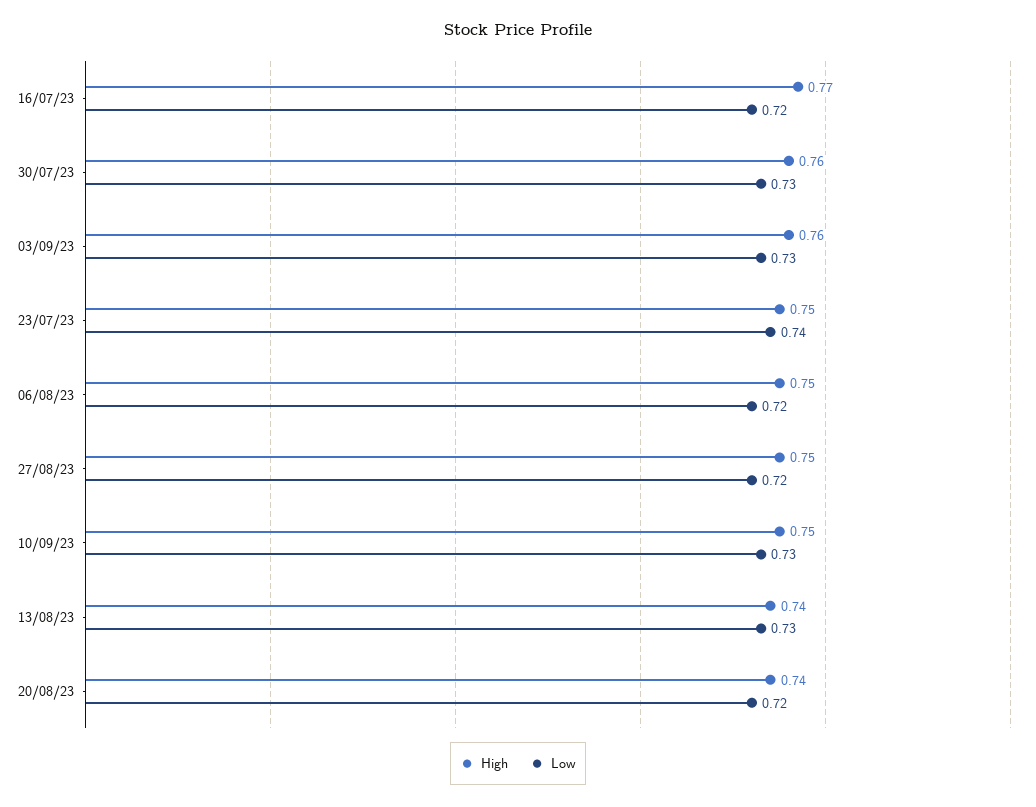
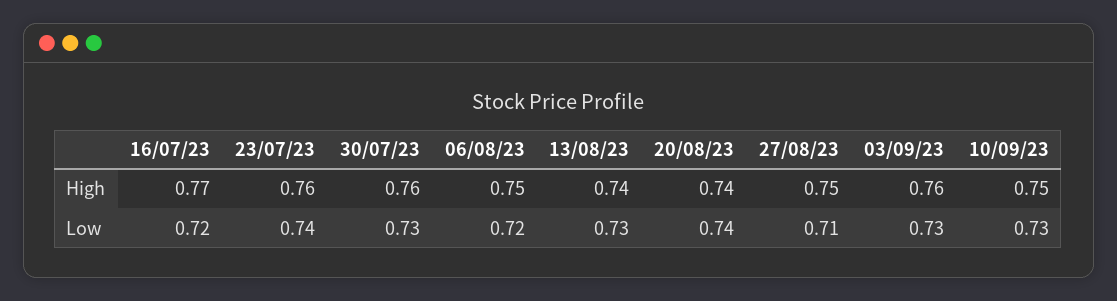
  {
    "High": {
      "16/07/23": 0.77,
      "30/07/23": 0.76,
      "03/09/23": 0.76,
-     "23/07/23": 0.75,
+     "23/07/23": 0.76,
      "06/08/23": 0.75,
      "27/08/23": 0.75,
      "10/09/23": 0.75,
      "13/08/23": 0.74,
      "20/08/23": 0.74
    },
    "Low": {
      "16/07/23": 0.72,
      "30/07/23": 0.73,
      "03/09/23": 0.73,
      "23/07/23": 0.74,
      "06/08/23": 0.72,
-     "27/08/23": 0.72,
+     "27/08/23": 0.71,
      "10/09/23": 0.73,
      "13/08/23": 0.73,
-     "20/08/23": 0.72
+     "20/08/23": 0.74
    }
  }

